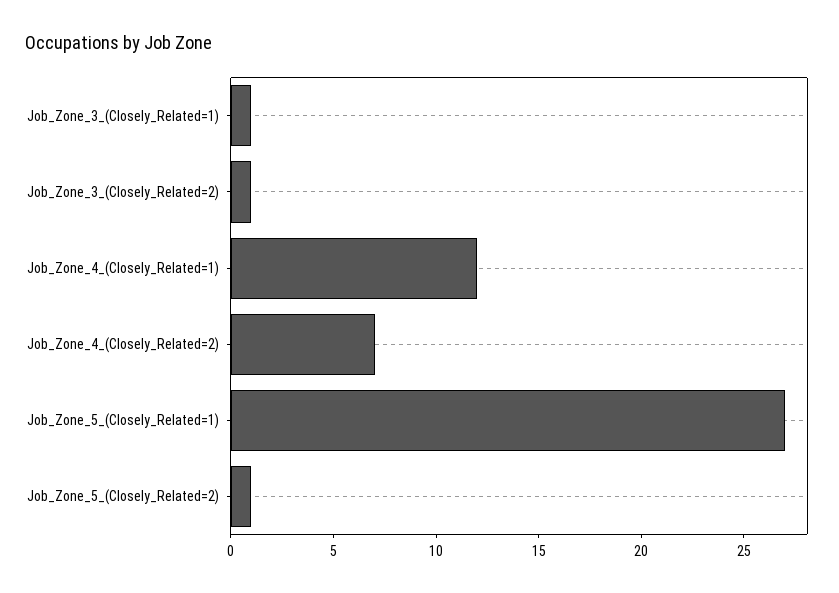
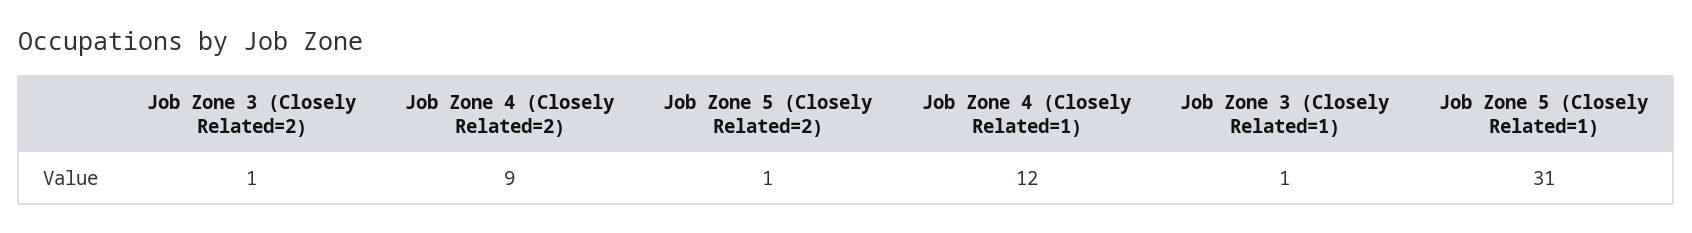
  {
    "Job_Zone_3_(Closely_Related=1)": 1,
    "Job_Zone_3_(Closely_Related=2)": 1,
    "Job_Zone_4_(Closely_Related=1)": 12,
-   "Job_Zone_4_(Closely_Related=2)": 7,
+   "Job_Zone_4_(Closely_Related=2)": 9,
-   "Job_Zone_5_(Closely_Related=1)": 27,
+   "Job_Zone_5_(Closely_Related=1)": 31,
    "Job_Zone_5_(Closely_Related=2)": 1
  }

